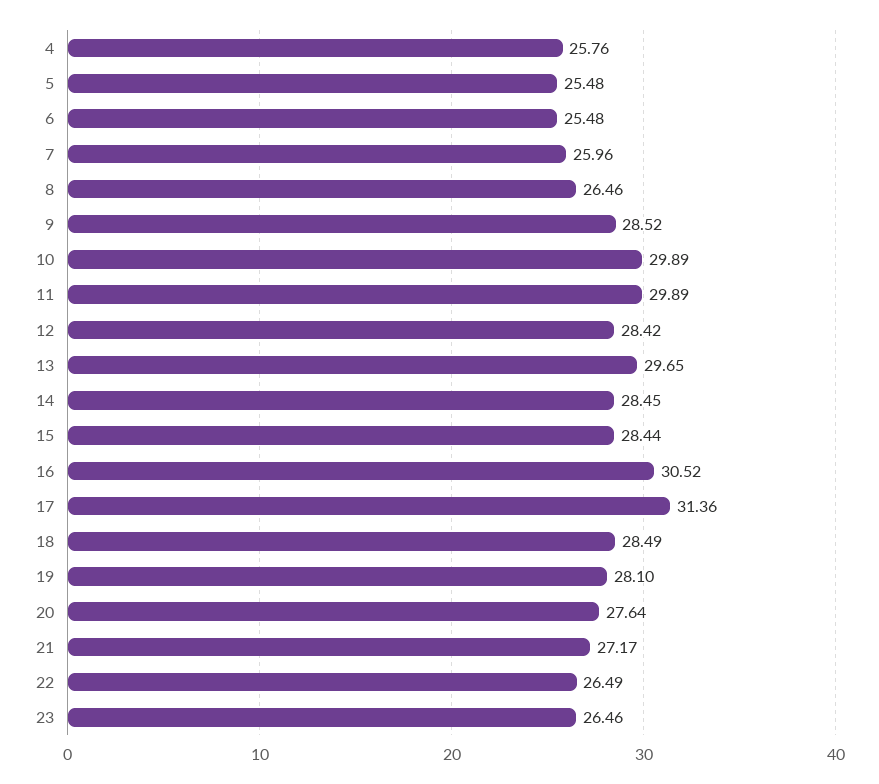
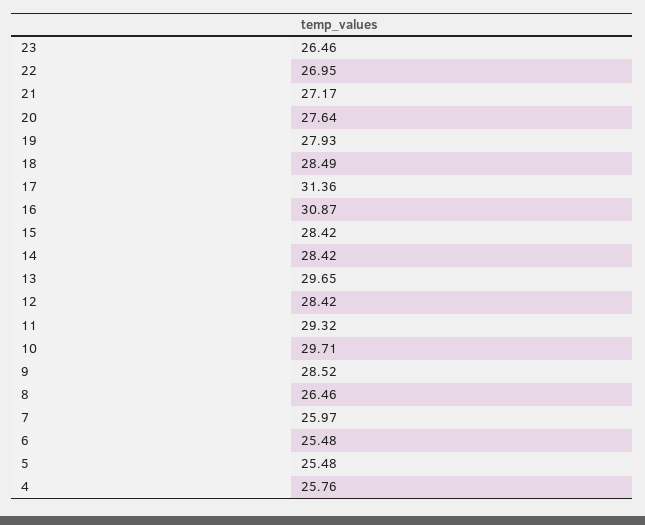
  {
    "4": 25.76,
    "5": 25.48,
    "6": 25.48,
-   "7": 25.96,
+   "7": 25.97,
    "8": 26.46,
    "9": 28.52,
-   "10": 29.89,
+   "10": 29.71,
-   "11": 29.89,
+   "11": 29.32,
    "12": 28.42,
    "13": 29.65,
-   "14": 28.45,
+   "14": 28.42,
-   "15": 28.44,
+   "15": 28.42,
-   "16": 30.52,
+   "16": 30.87,
    "17": 31.36,
    "18": 28.49,
-   "19": 28.1,
+   "19": 27.93,
    "20": 27.64,
    "21": 27.17,
-   "22": 26.49,
+   "22": 26.95,
    "23": 26.46
  }

